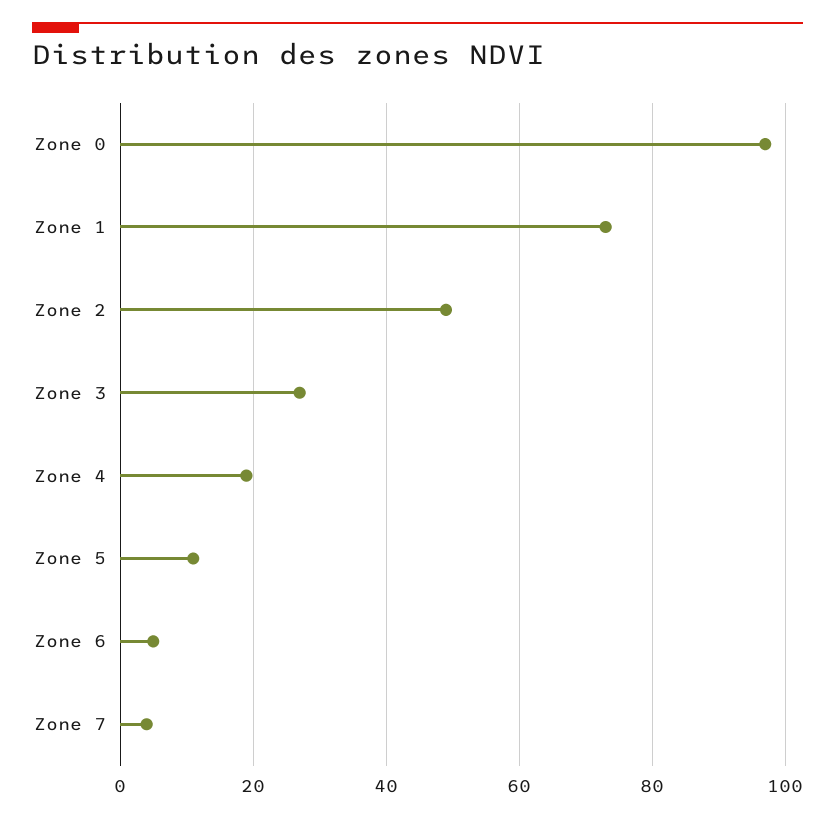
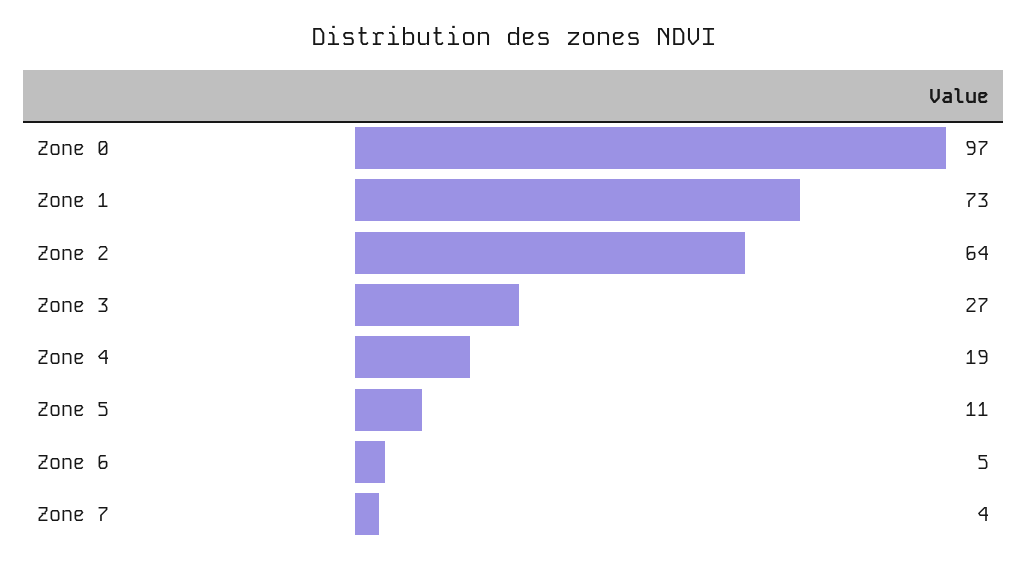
  {
    "Zone 0": 97,
    "Zone 1": 73,
-   "Zone 2": 50,
+   "Zone 2": 64,
    "Zone 3": 27,
    "Zone 4": 19,
    "Zone 5": 11,
    "Zone 6": 5,
    "Zone 7": 4
  }

